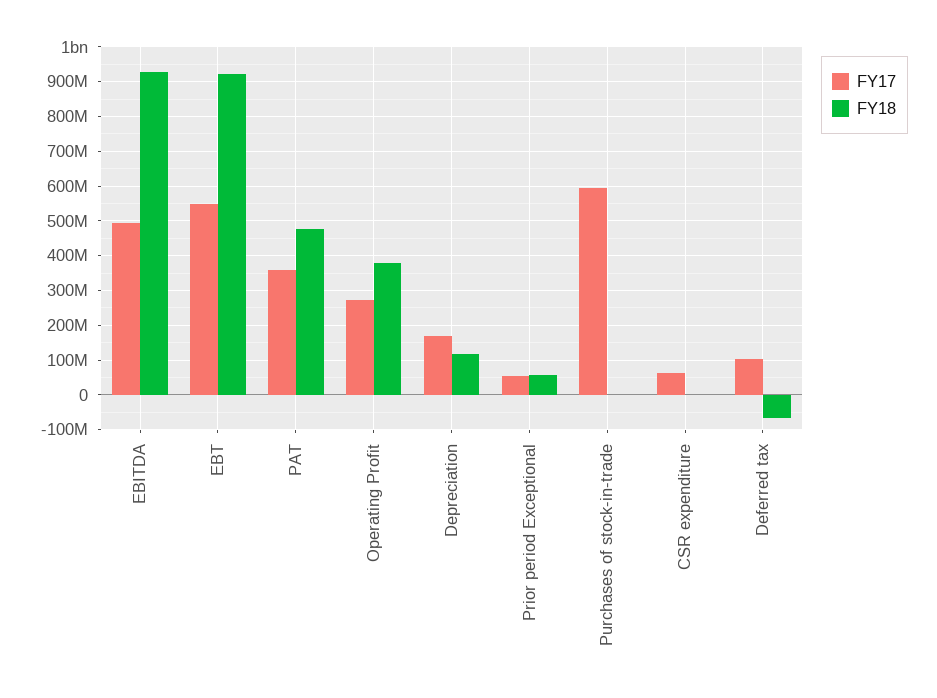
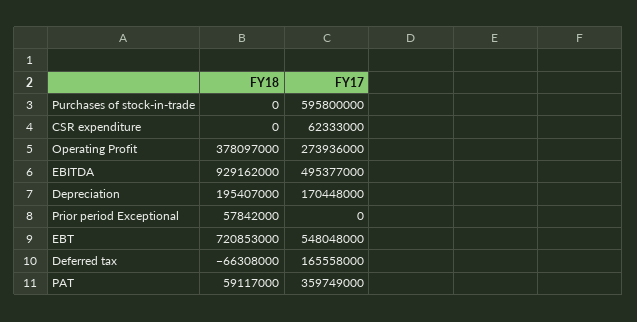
  {
    "FY17": {
      "EBITDA": 495377000,
      "EBT": 548048000,
      "PAT": 359749000,
      "Operating Profit": 273936000,
      "Depreciation": 170448000,
-     "Prior period Exceptional": 60000000,
+     "Prior period Exceptional": 0,
      "Purchases of stock-in-trade": 595800000,
      "CSR expenditure": 62333000,
-     "Deferred tax": 100000000
+     "Deferred tax": 165558000
    },
    "FY18": {
      "EBITDA": 929162000,
-     "EBT": 920000000,
+     "EBT": 720853000,
-     "PAT": 480000000,
+     "PAT": 59117000,
      "Operating Profit": 378097000,
-     "Depreciation": 120000000,
+     "Depreciation": 195407000,
      "Prior period Exceptional": 57842000,
      "Purchases of stock-in-trade": 0,
      "CSR expenditure": 0,
      "Deferred tax": -66308000
    }
  }

